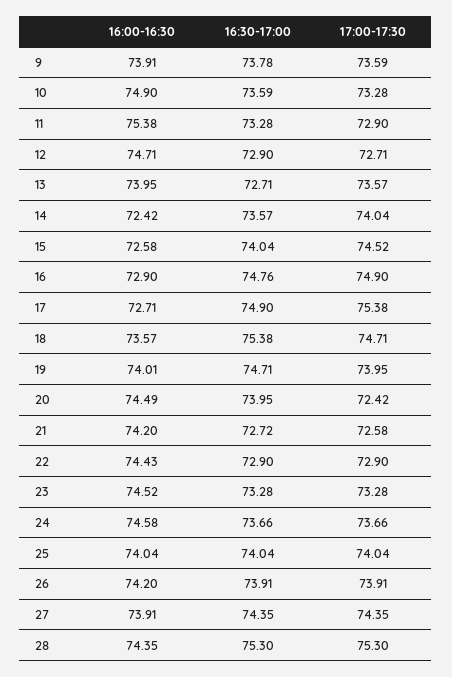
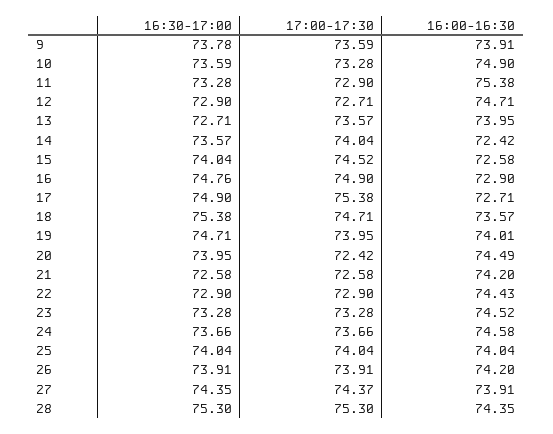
  {
    "16:00-16:30": {
      "9": 73.91,
      "10": 74.9,
      "11": 75.38,
      "12": 74.71,
      "13": 73.95,
      "14": 72.42,
      "15": 72.58,
      "16": 72.9,
      "17": 72.71,
      "18": 73.57,
      "19": 74.01,
      "20": 74.49,
      "21": 74.2,
      "22": 74.43,
      "23": 74.52,
      "24": 74.58,
      "25": 74.04,
      "26": 74.2,
      "27": 73.91,
      "28": 74.35
    },
    "16:30-17:00": {
      "9": 73.78,
      "10": 73.59,
      "11": 73.28,
      "12": 72.9,
      "13": 72.71,
      "14": 73.57,
      "15": 74.04,
      "16": 74.76,
      "17": 74.9,
      "18": 75.38,
      "19": 74.71,
      "20": 73.95,
-     "21": 72.72,
+     "21": 72.58,
      "22": 72.9,
      "23": 73.28,
      "24": 73.66,
      "25": 74.04,
      "26": 73.91,
      "27": 74.35,
      "28": 75.3
    },
    "17:00-17:30": {
      "9": 73.59,
      "10": 73.28,
      "11": 72.9,
      "12": 72.71,
      "13": 73.57,
      "14": 74.04,
      "15": 74.52,
      "16": 74.9,
      "17": 75.38,
      "18": 74.71,
      "19": 73.95,
      "20": 72.42,
      "21": 72.58,
      "22": 72.9,
      "23": 73.28,
      "24": 73.66,
      "25": 74.04,
      "26": 73.91,
-     "27": 74.35,
+     "27": 74.37,
      "28": 75.3
    }
  }

